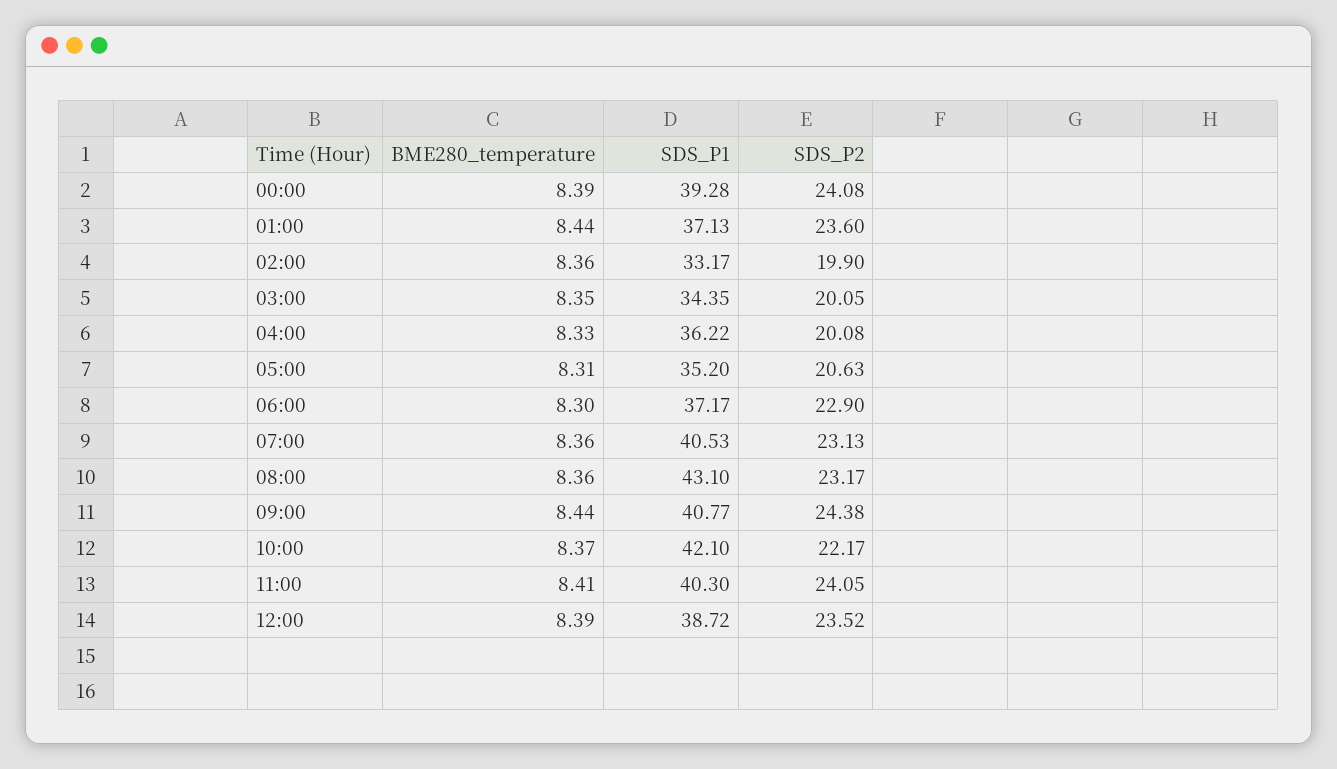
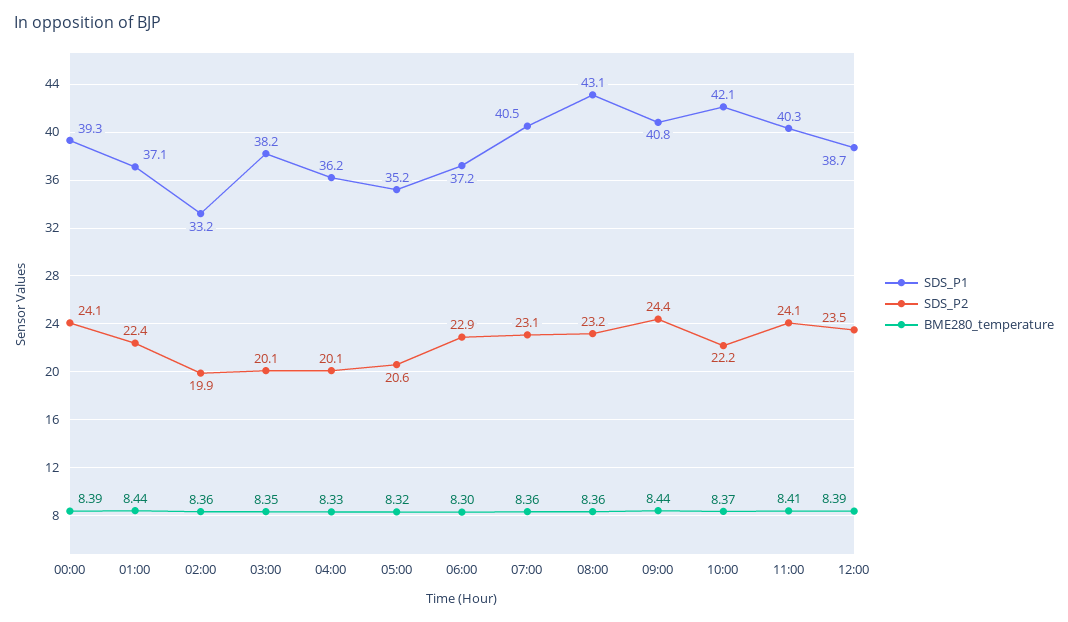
  {
    "BME280_temperature": {
      "00:00": 8.39,
      "01:00": 8.44,
      "02:00": 8.36,
      "03:00": 8.35,
      "04:00": 8.33,
-     "05:00": 8.31,
+     "05:00": 8.32,
      "06:00": 8.3,
      "07:00": 8.36,
      "08:00": 8.36,
      "09:00": 8.44,
      "10:00": 8.37,
      "11:00": 8.41,
      "12:00": 8.39
    },
    "SDS_P1": {
      "00:00": 39.28,
      "01:00": 37.13,
      "02:00": 33.17,
-     "03:00": 34.35,
+     "03:00": 38.2,
      "04:00": 36.22,
      "05:00": 35.2,
      "06:00": 37.17,
      "07:00": 40.53,
      "08:00": 43.1,
      "09:00": 40.77,
      "10:00": 42.1,
      "11:00": 40.3,
      "12:00": 38.72
    },
    "SDS_P2": {
      "00:00": 24.08,
-     "01:00": 23.6,
+     "01:00": 22.4,
      "02:00": 19.9,
      "03:00": 20.05,
      "04:00": 20.08,
      "05:00": 20.63,
      "06:00": 22.9,
      "07:00": 23.13,
      "08:00": 23.17,
      "09:00": 24.38,
      "10:00": 22.17,
      "11:00": 24.05,
      "12:00": 23.52
    }
  }

